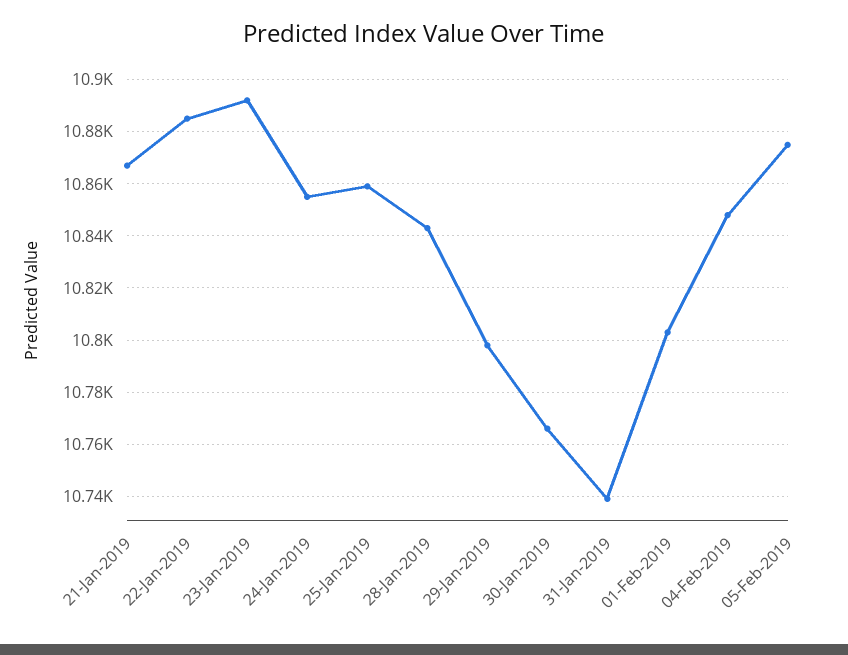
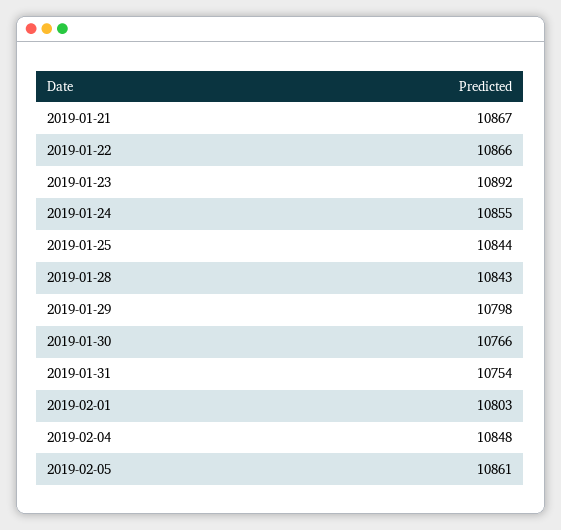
  {
    "21-Jan-2019": 10867,
-   "22-Jan-2019": 10885,
+   "22-Jan-2019": 10866,
    "23-Jan-2019": 10892,
    "24-Jan-2019": 10855,
-   "25-Jan-2019": 10860,
+   "25-Jan-2019": 10844,
    "28-Jan-2019": 10843,
    "29-Jan-2019": 10798,
    "30-Jan-2019": 10766,
-   "31-Jan-2019": 10740,
+   "31-Jan-2019": 10754,
    "01-Feb-2019": 10803,
    "04-Feb-2019": 10848,
-   "05-Feb-2019": 10875
+   "05-Feb-2019": 10861
  }

